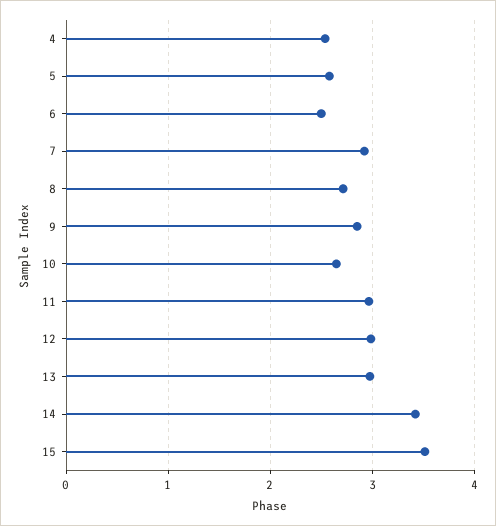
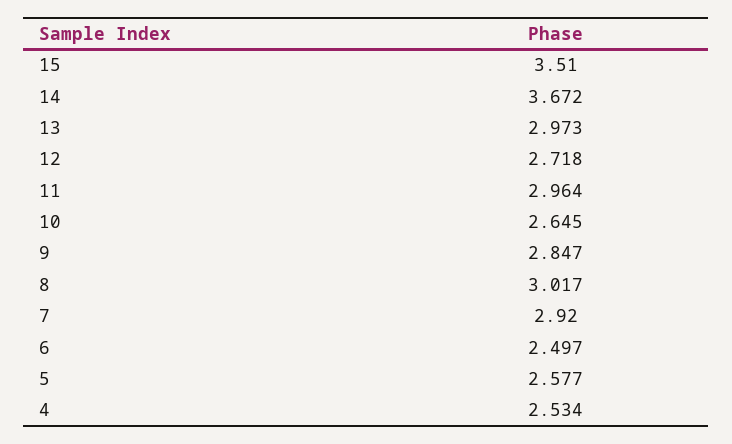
  {
    "4": 2.534,
    "5": 2.577,
    "6": 2.497,
    "7": 2.92,
-   "8": 2.7,
+   "8": 3.017,
    "9": 2.847,
    "10": 2.645,
    "11": 2.964,
-   "12": 3,
+   "12": 2.718,
    "13": 2.973,
-   "14": 3.4,
+   "14": 3.672,
    "15": 3.51
  }

